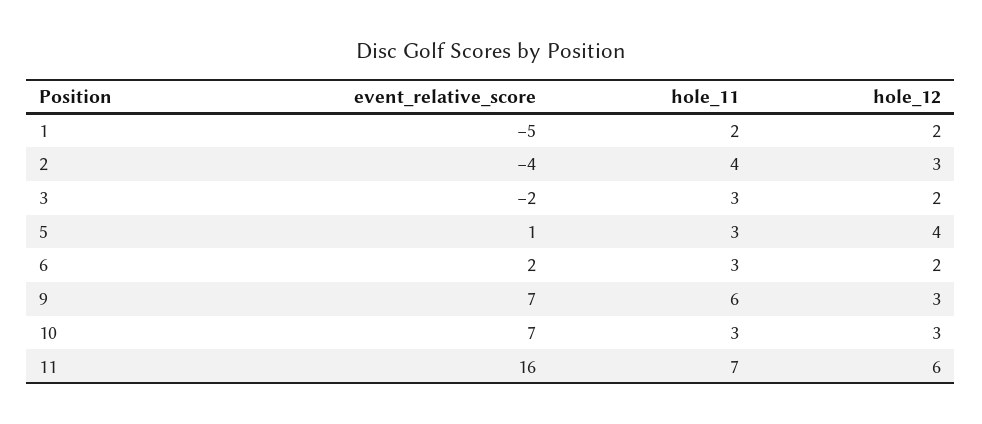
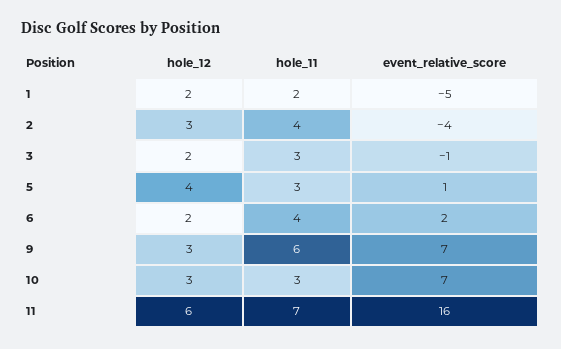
  {
    "event_relative_score": {
      "1": -5,
      "2": -4,
-     "3": -2,
+     "3": -1,
      "5": 1,
      "6": 2,
      "9": 7,
      "10": 7,
      "11": 16
    },
    "hole_11": {
      "1": 2,
      "2": 4,
      "3": 3,
      "5": 3,
-     "6": 3,
+     "6": 4,
      "9": 6,
      "10": 3,
      "11": 7
    },
    "hole_12": {
      "1": 2,
      "2": 3,
      "3": 2,
      "5": 4,
      "6": 2,
      "9": 3,
      "10": 3,
      "11": 6
    }
  }

